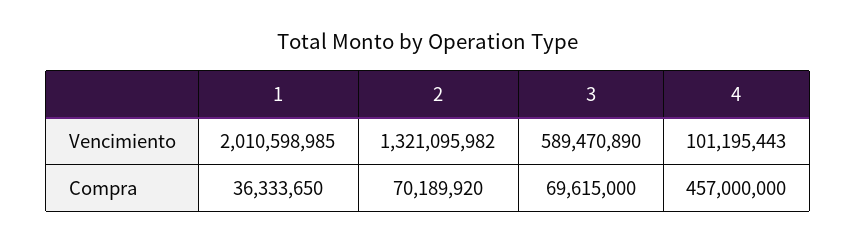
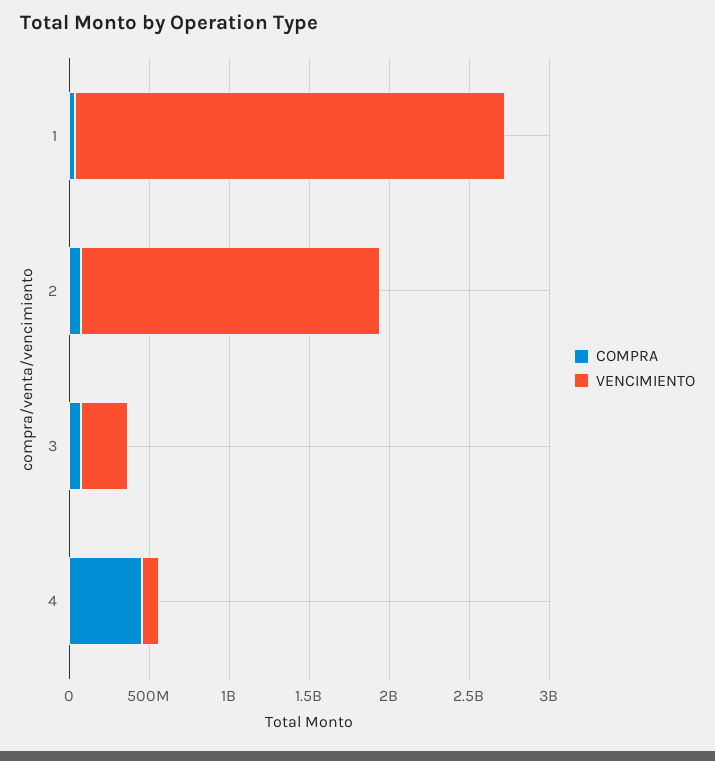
  {
    "Vencimiento": {
-     "1": 2010598985,
+     "1": 2700000000,
-     "2": 1321095982,
+     "2": 1900000000,
-     "3": 589470890,
+     "3": 300000000,
      "4": 101195443
    },
    "Compra": {
      "1": 36333650,
      "2": 70189920,
      "3": 69615000,
      "4": 457000000
    }
  }

